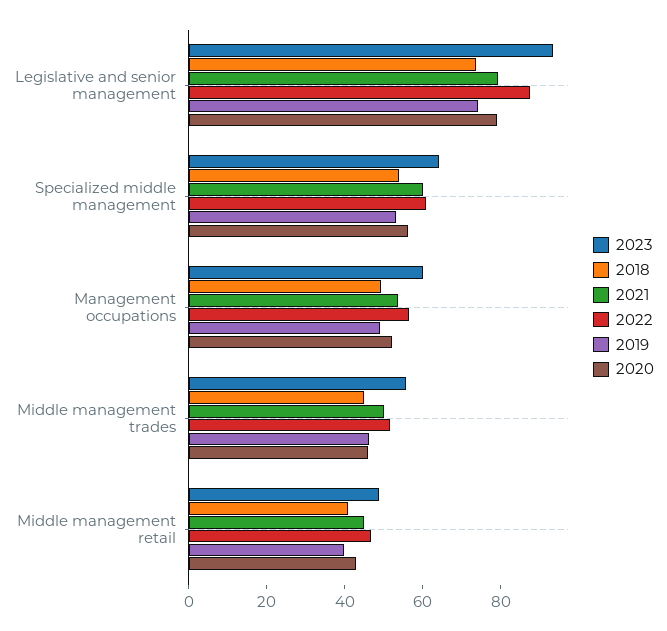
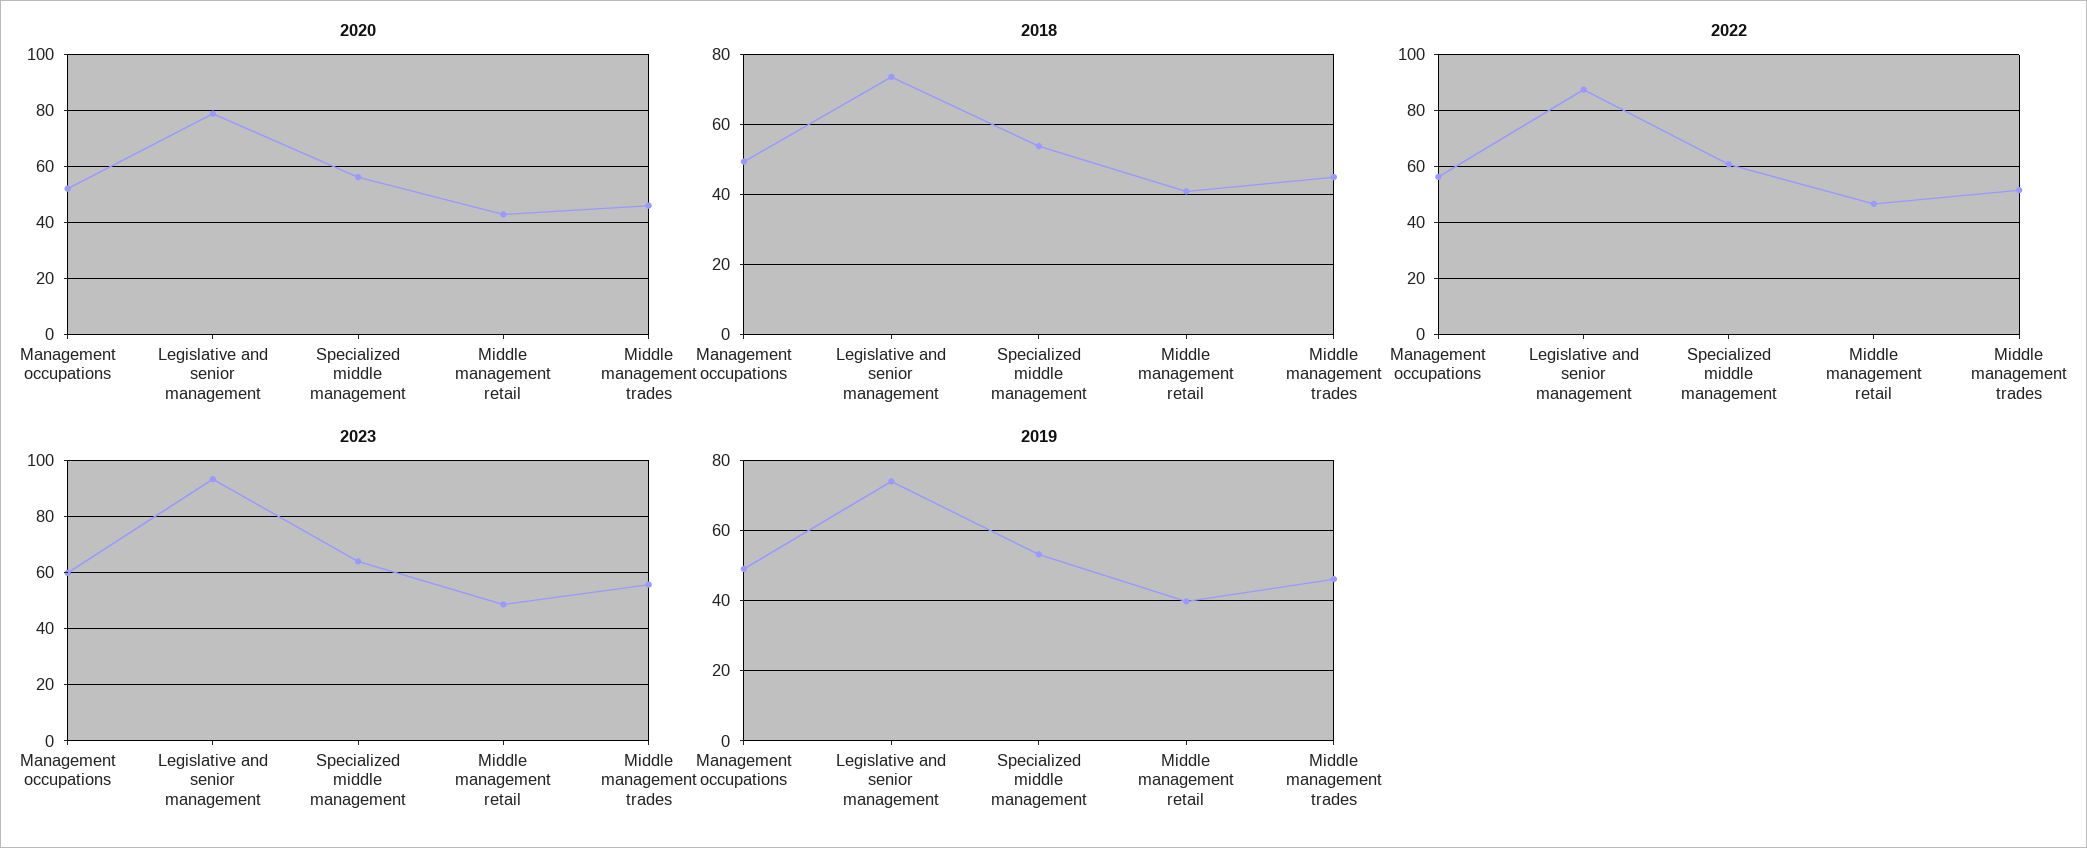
  {
    "2023": {
      "Legislative and senior management": 92.5,
      "Specialized middle management": 65,
      "Management occupations": 60,
      "Middle management trades": 55,
      "Middle management retail": 47.5
    },
    "2018": {
      "Legislative and senior management": 74,
      "Specialized middle management": 54,
      "Management occupations": 50,
      "Middle management trades": 44,
      "Middle management retail": 40
    },
-   "2021": {
-     "Legislative and senior management": 80,
-     "Specialized middle management": 60,
-     "Management occupations": 55,
-     "Middle management trades": 50,
-     "Middle management retail": 45
-   },
    "2022": {
      "Legislative and senior management": 87.5,
      "Specialized middle management": 60,
      "Management occupations": 57.5,
      "Middle management trades": 52.5,
      "Middle management retail": 47.5
    },
    "2019": {
      "Legislative and senior management": 74,
      "Specialized middle management": 54,
      "Management occupations": 50,
      "Middle management trades": 46,
      "Middle management retail": 40
    },
    "2020": {
      "Legislative and senior management": 80,
      "Specialized middle management": 55,
      "Management occupations": 52.5,
      "Middle management trades": 45,
      "Middle management retail": 42.5
    }
  }

